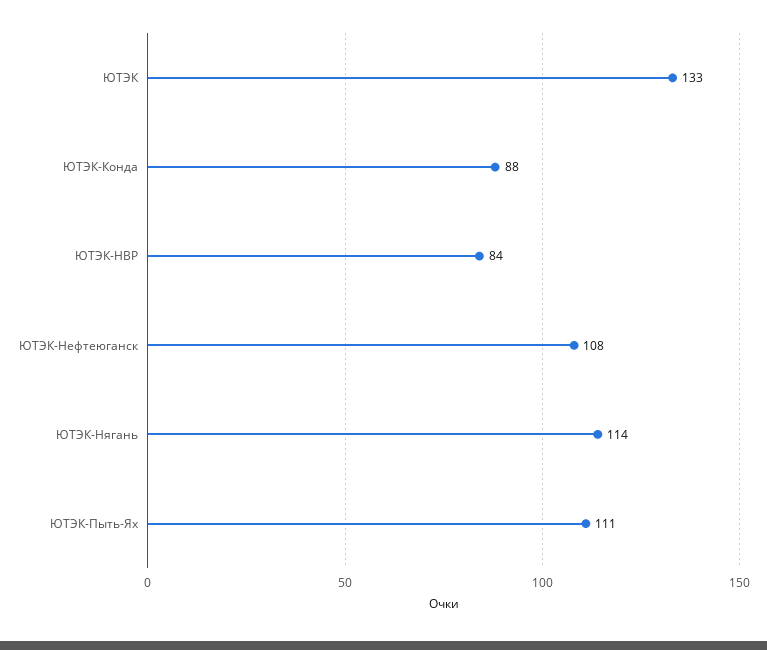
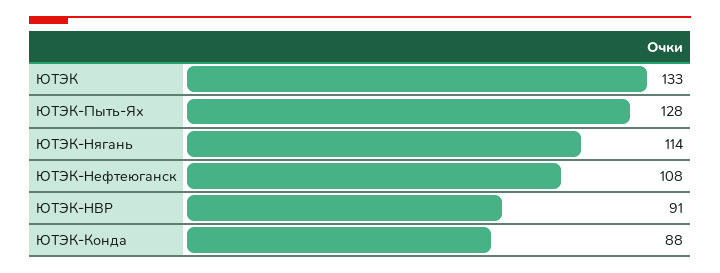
  {
    "ЮТЭК": 133,
    "ЮТЭК-Конда": 88,
-   "ЮТЭК-НВР": 84,
+   "ЮТЭК-НВР": 91,
    "ЮТЭК-Нефтеюганск": 108,
    "ЮТЭК-Нягань": 114,
-   "ЮТЭК-Пыть-Ях": 111
+   "ЮТЭК-Пыть-Ях": 128
  }

